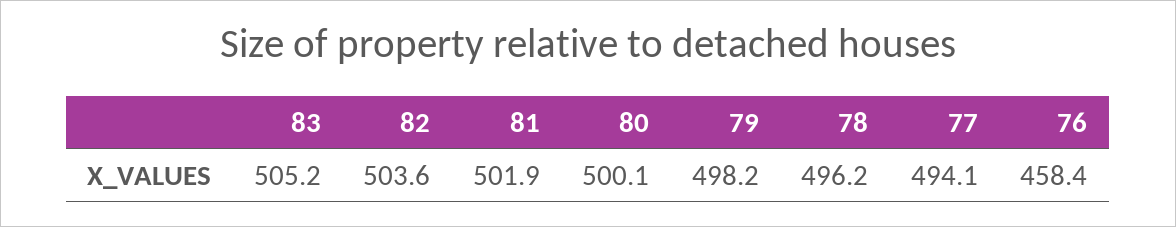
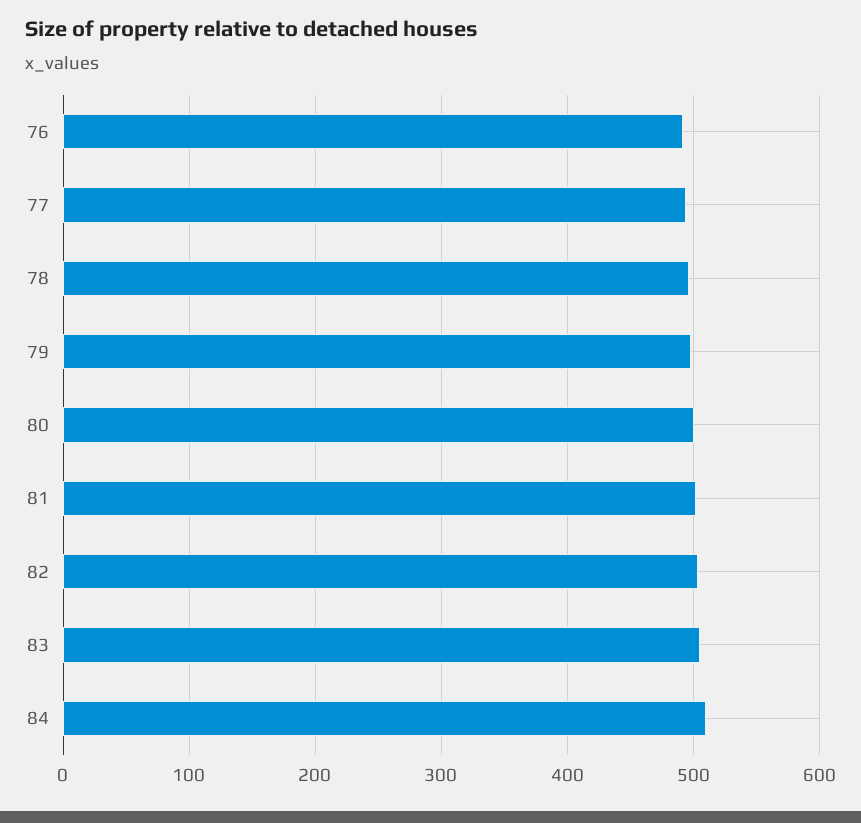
  {
    "83": 505.2,
    "82": 503.6,
    "81": 501.9,
    "80": 500.1,
    "79": 498.2,
    "78": 496.2,
    "77": 494.1,
-   "76": 458.4
+   "76": 490,
+   "84": 510
  }

